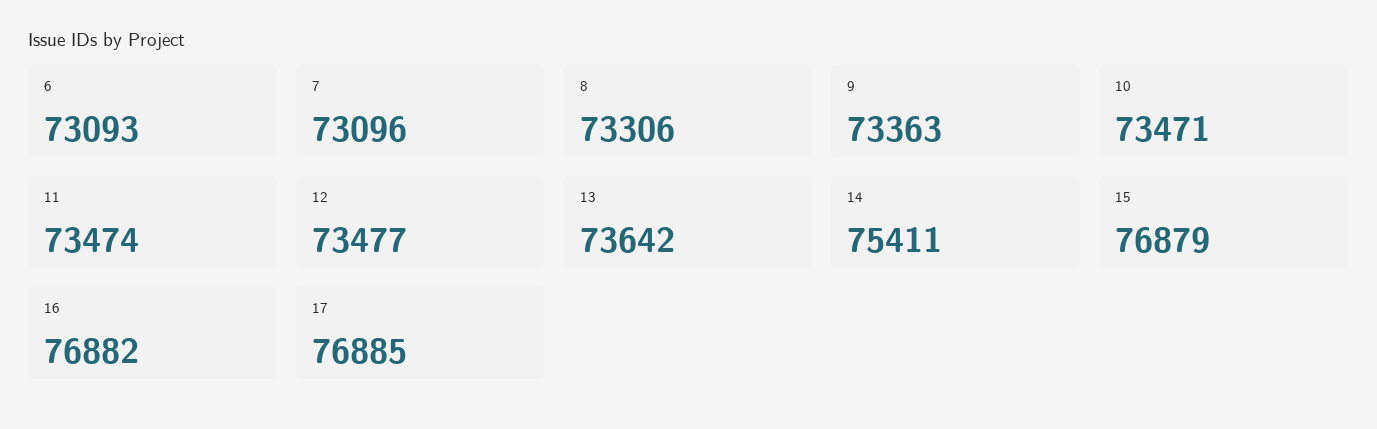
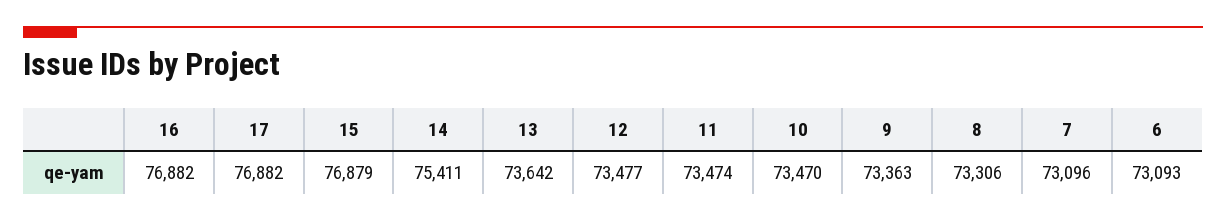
  {
    "6": 73093,
    "7": 73096,
    "8": 73306,
    "9": 73363,
-   "10": 73471,
+   "10": 73470,
    "11": 73474,
    "12": 73477,
    "13": 73642,
    "14": 75411,
    "15": 76879,
    "16": 76882,
-   "17": 76885
+   "17": 76882
  }

